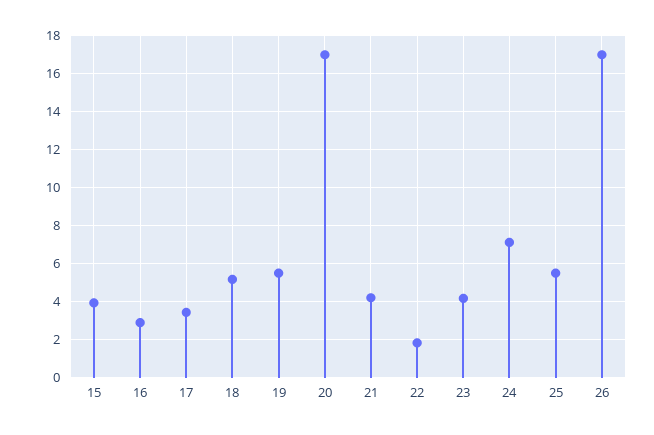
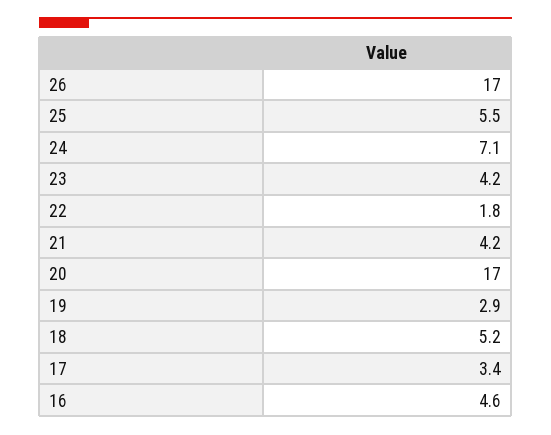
  {
-   "15": 4,
-   "16": 3,
+   "16": 4.6,
    "17": 3.4,
    "18": 5.2,
-   "19": 5.5,
+   "19": 2.9,
    "20": 17,
    "21": 4.2,
    "22": 1.8,
    "23": 4.2,
    "24": 7.1,
    "25": 5.5,
    "26": 17
  }

